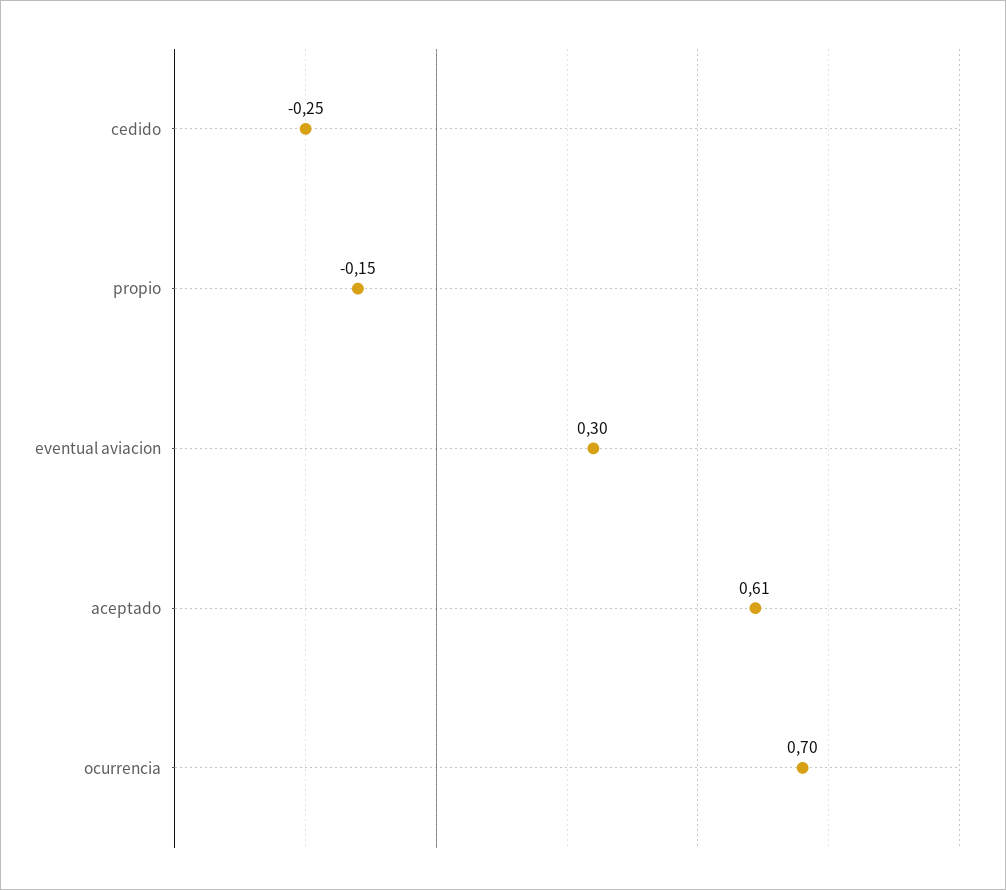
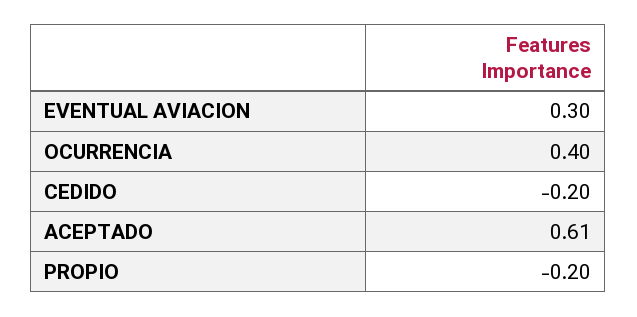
  {
-   "cedido": -0.25,
+   "cedido": -0.2,
-   "propio": -0.15,
+   "propio": -0.2,
    "eventual aviacion": 0.3,
    "aceptado": 0.61,
-   "ocurrencia": 0.7
+   "ocurrencia": 0.4
  }

